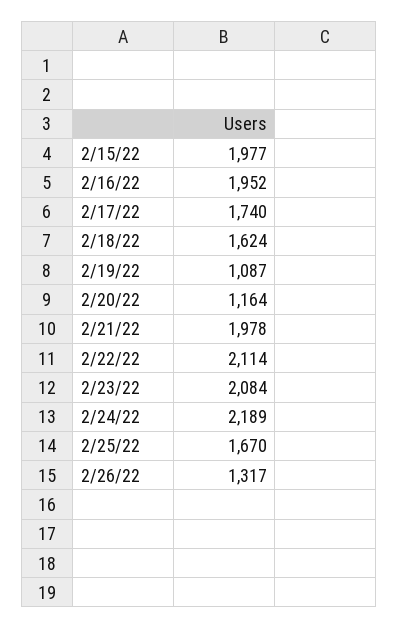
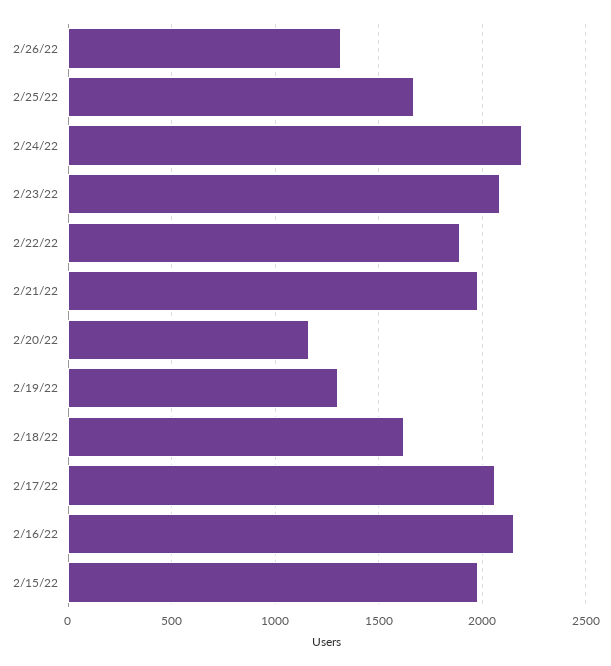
  {
    "2/15/22": 1977,
-   "2/16/22": 1952,
+   "2/16/22": 2150,
-   "2/17/22": 1740,
+   "2/17/22": 2050,
    "2/18/22": 1624,
-   "2/19/22": 1087,
+   "2/19/22": 1300,
    "2/20/22": 1164,
    "2/21/22": 1978,
-   "2/22/22": 2114,
+   "2/22/22": 1900,
    "2/23/22": 2084,
    "2/24/22": 2189,
    "2/25/22": 1670,
    "2/26/22": 1317
  }

